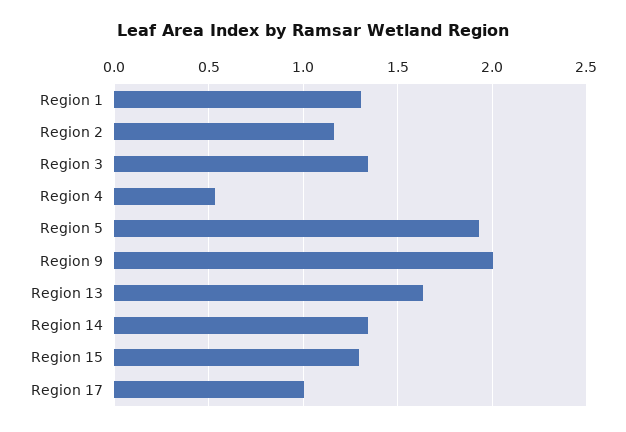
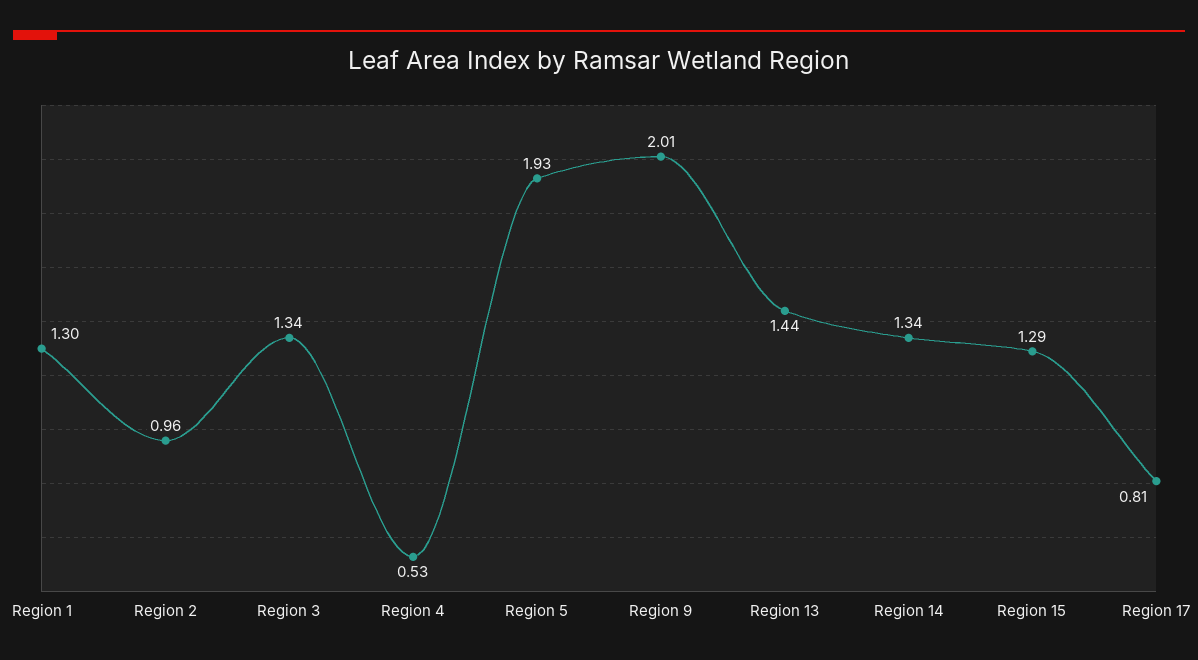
  {
    "Region 1": 1.3,
-   "Region 2": 1.15,
+   "Region 2": 0.96,
    "Region 3": 1.34,
    "Region 4": 0.53,
    "Region 5": 1.93,
    "Region 9": 2.01,
-   "Region 13": 1.65,
+   "Region 13": 1.44,
    "Region 14": 1.34,
    "Region 15": 1.29,
-   "Region 17": 1
+   "Region 17": 0.81
  }

